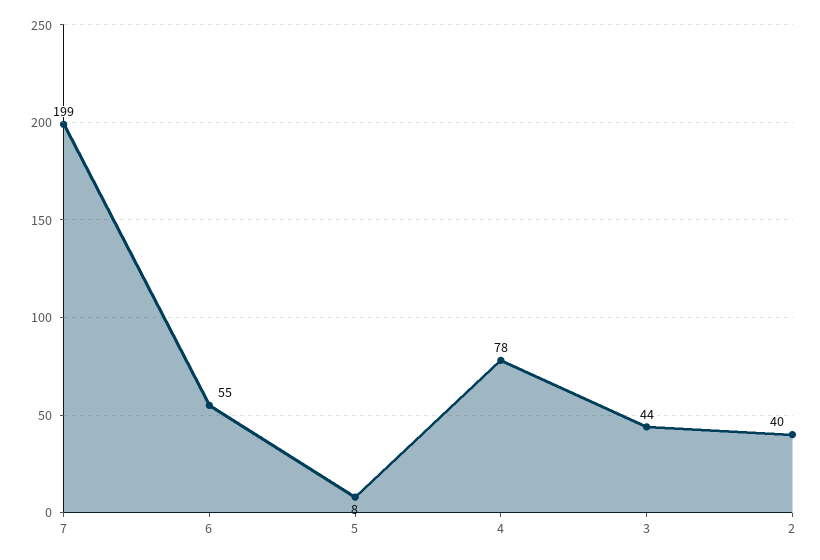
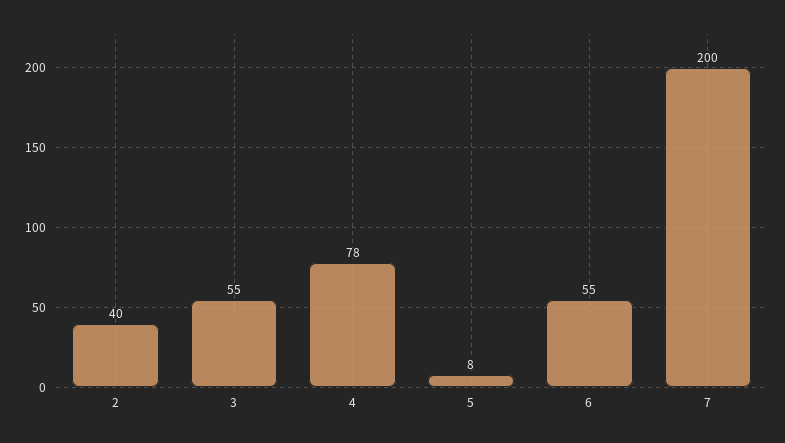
  {
-   "7": 199,
+   "7": 200,
    "6": 55,
    "5": 8,
    "4": 78,
-   "3": 44,
+   "3": 55,
    "2": 40
  }

